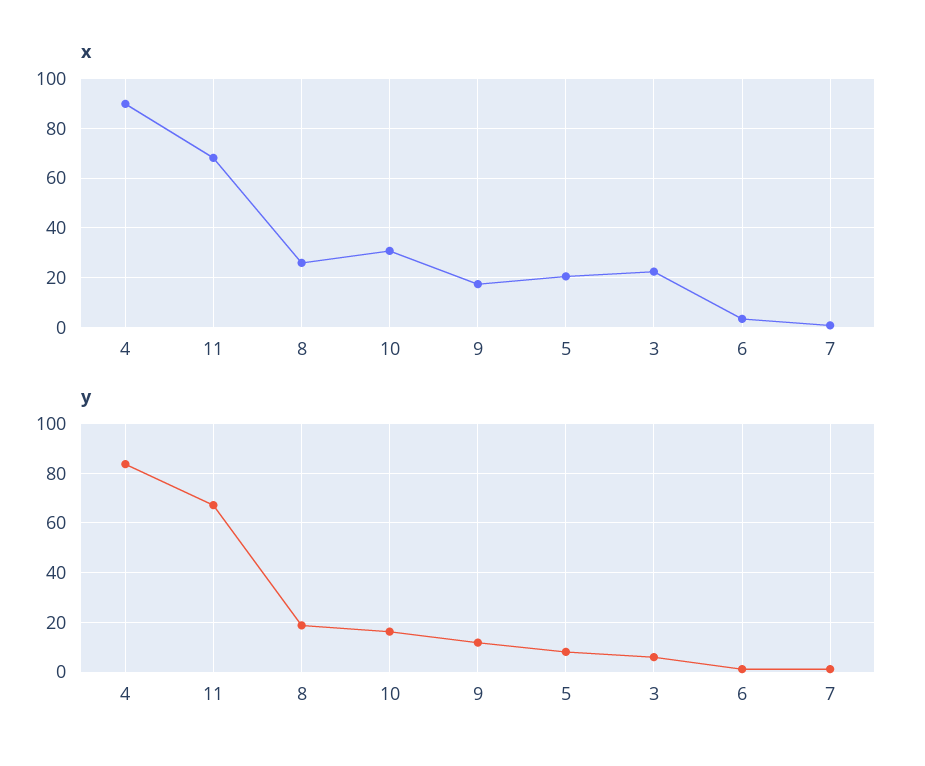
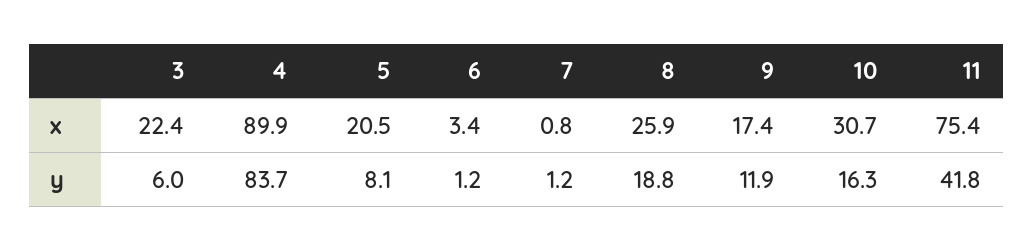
  {
    "x": {
      "4": 89.9,
-     "11": 67.5,
+     "11": 75.4,
      "8": 25.9,
      "10": 30.7,
      "9": 17.4,
      "5": 20.5,
      "3": 22.4,
      "6": 3.4,
      "7": 0.8
    },
    "y": {
      "4": 83.7,
-     "11": 67.5,
+     "11": 41.8,
      "8": 18.8,
      "10": 16.3,
      "9": 11.9,
      "5": 8.1,
      "3": 6,
      "6": 1.2,
      "7": 1.2
    }
  }

